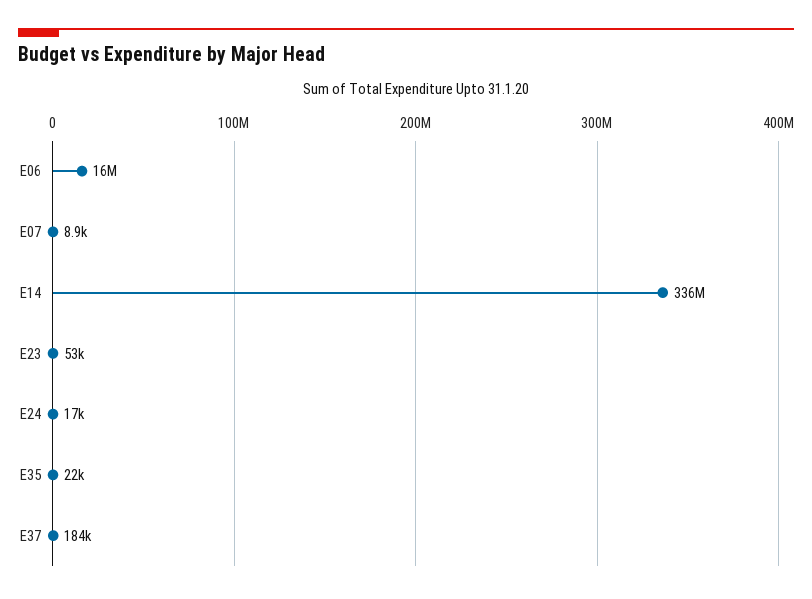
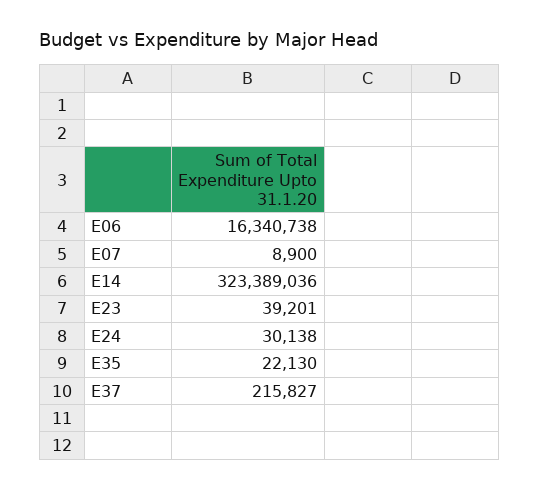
  {
    "E06": 16340738,
    "E07": 8900,
-   "E14": 336000000,
+   "E14": 323389036,
-   "E23": 53000,
+   "E23": 39201,
-   "E24": 17000,
+   "E24": 30138,
    "E35": 22130,
-   "E37": 184000
+   "E37": 215827
  }

